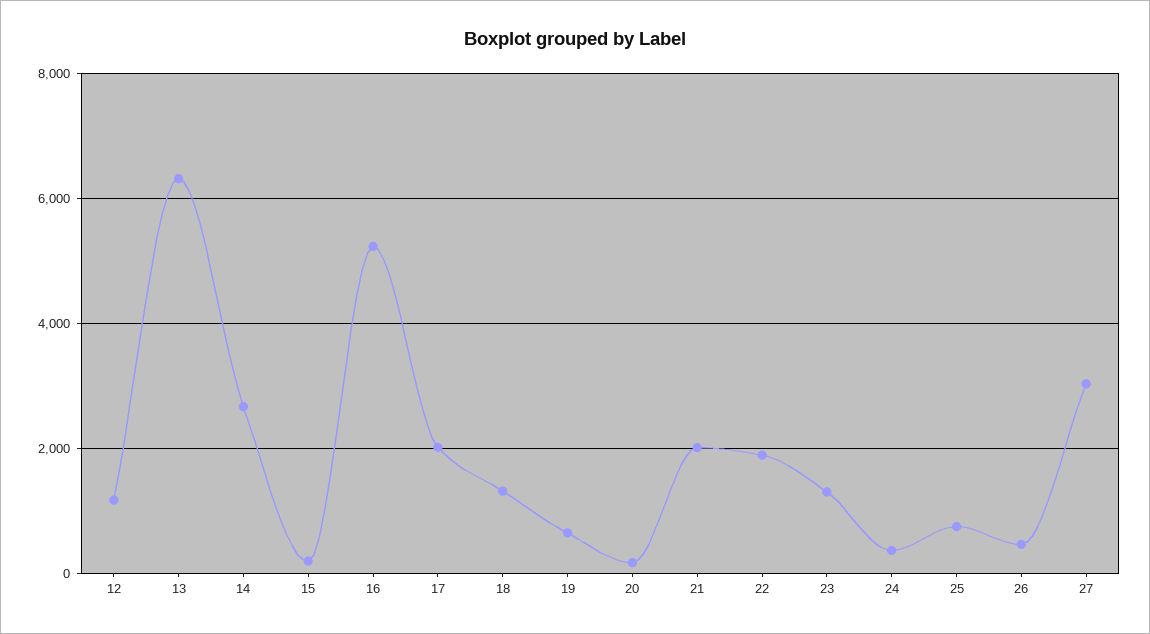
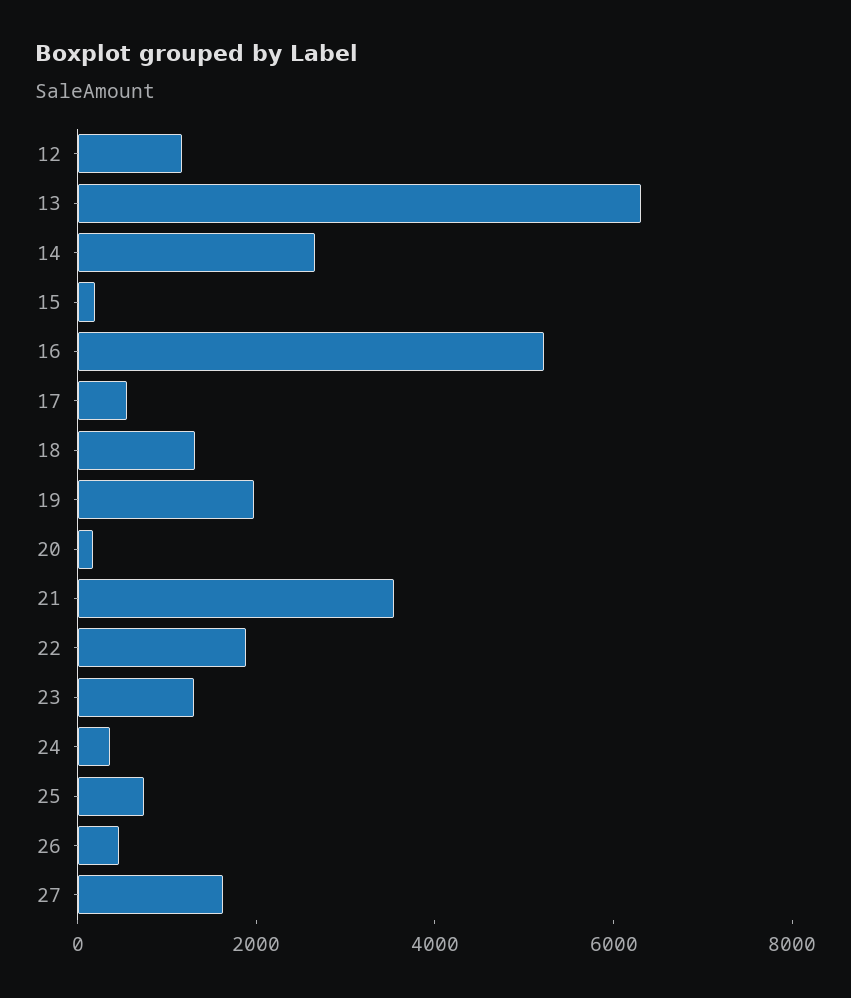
  {
    "12": 1200,
    "13": 6400,
    "14": 2600,
    "15": 200,
    "16": 5200,
-   "17": 2000,
+   "17": 500,
    "18": 1400,
-   "19": 600,
+   "19": 2000,
    "20": 200,
-   "21": 2000,
+   "21": 3500,
    "22": 1800,
    "23": 1200,
    "24": 400,
    "25": 800,
    "26": 400,
-   "27": 3000
+   "27": 1500
  }

